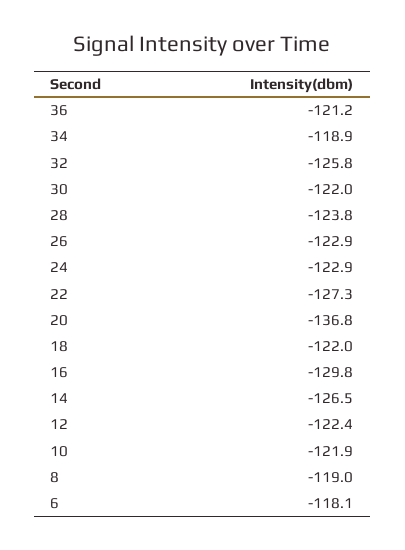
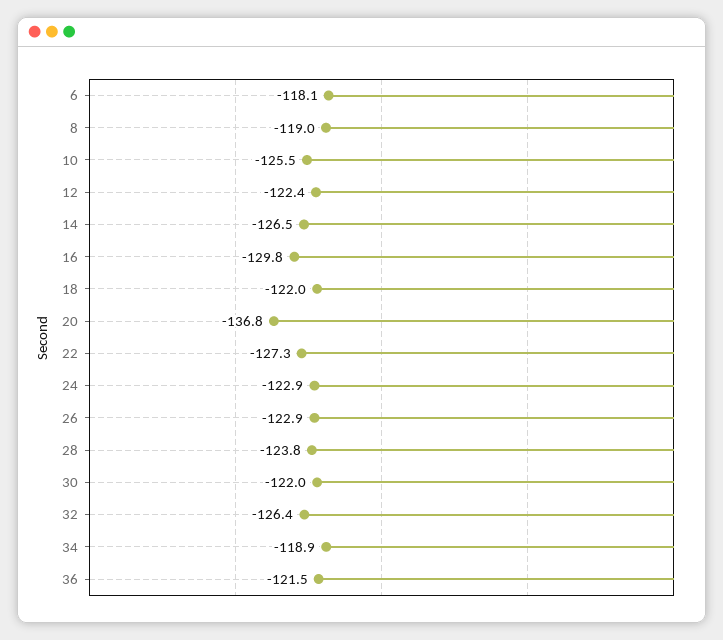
  {
-   "36": -121.2,
+   "36": -121.5,
    "34": -118.9,
-   "32": -125.8,
+   "32": -126.4,
    "30": -122,
    "28": -123.8,
    "26": -122.9,
    "24": -122.9,
    "22": -127.3,
    "20": -136.8,
    "18": -122,
    "16": -129.8,
    "14": -126.5,
    "12": -122.4,
-   "10": -121.9,
+   "10": -125.5,
    "8": -119,
    "6": -118.1
  }

